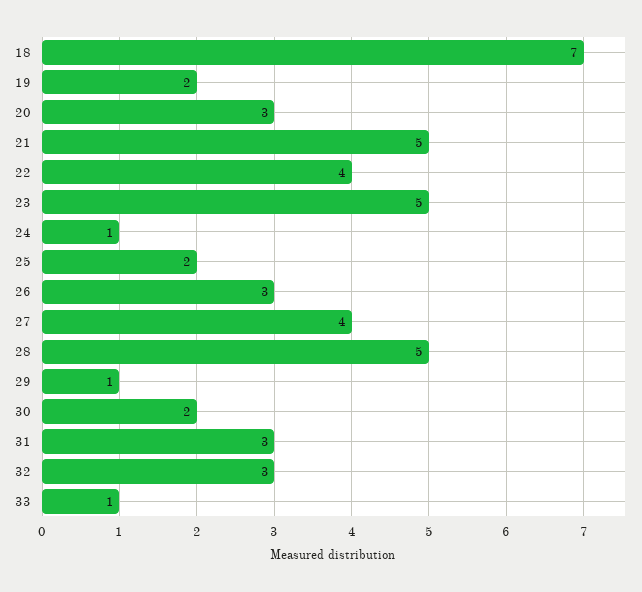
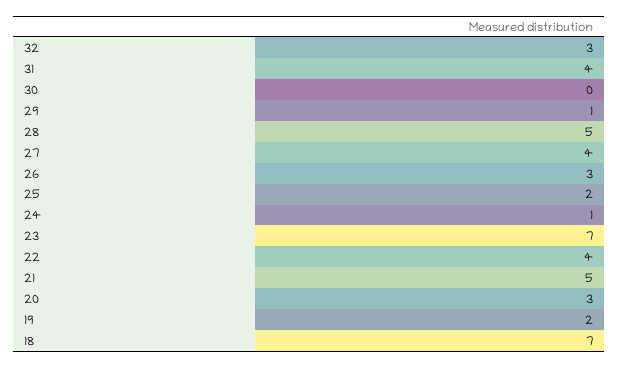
  {
    "18": 7,
    "19": 2,
    "20": 3,
    "21": 5,
    "22": 4,
-   "23": 5,
+   "23": 7,
    "24": 1,
    "25": 2,
    "26": 3,
    "27": 4,
    "28": 5,
    "29": 1,
-   "30": 2,
+   "30": 0,
-   "31": 3,
+   "31": 4,
-   "32": 3,
+   "32": 3
-   "33": 1
  }

